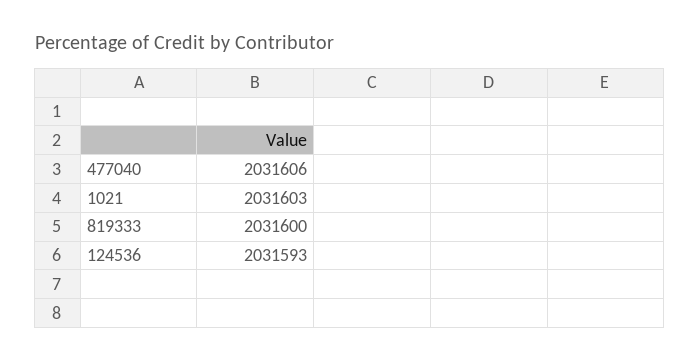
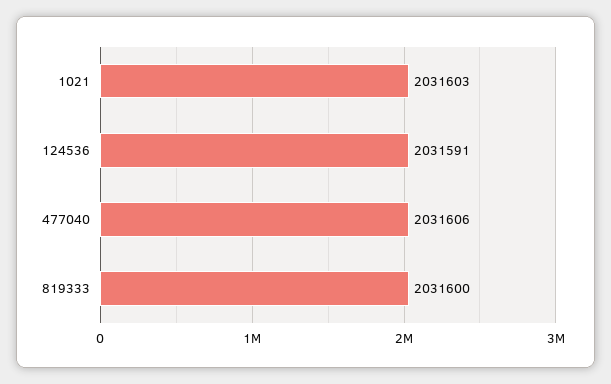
  {
    "477040": 2031606,
    "1021": 2031603,
    "819333": 2031600,
-   "124536": 2031593
+   "124536": 2031591
  }

